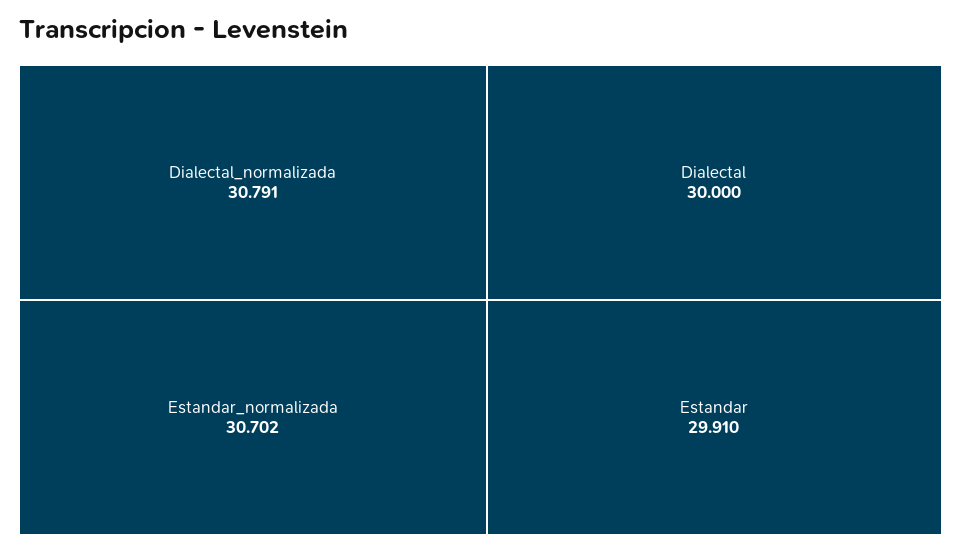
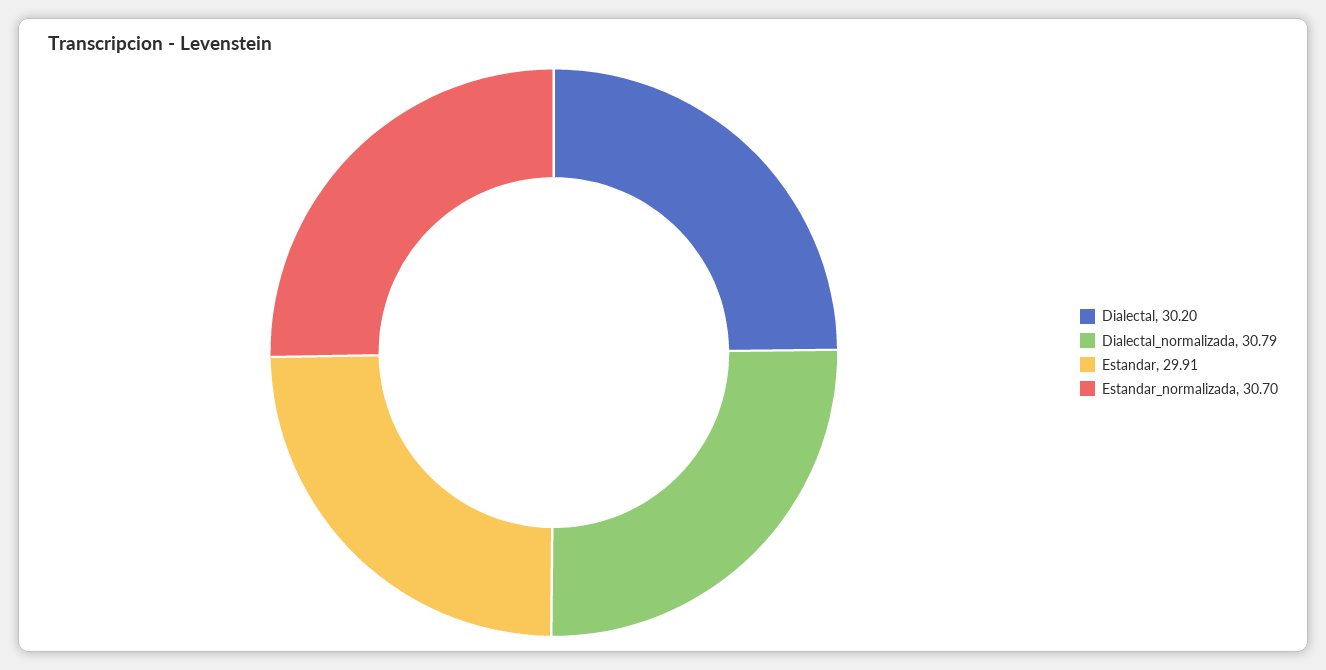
  {
    "Dialectal_normalizada": 30.791,
    "Estandar_normalizada": 30.702,
-   "Dialectal": 30,
+   "Dialectal": 30.2,
    "Estandar": 29.91
  }

